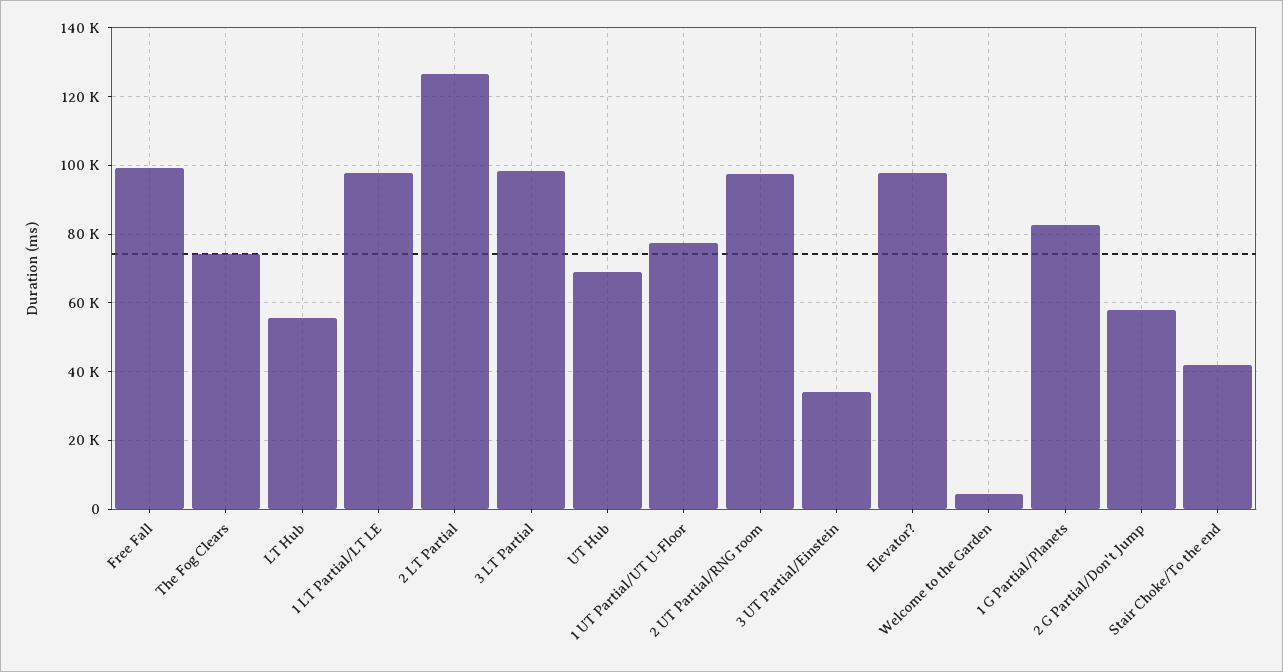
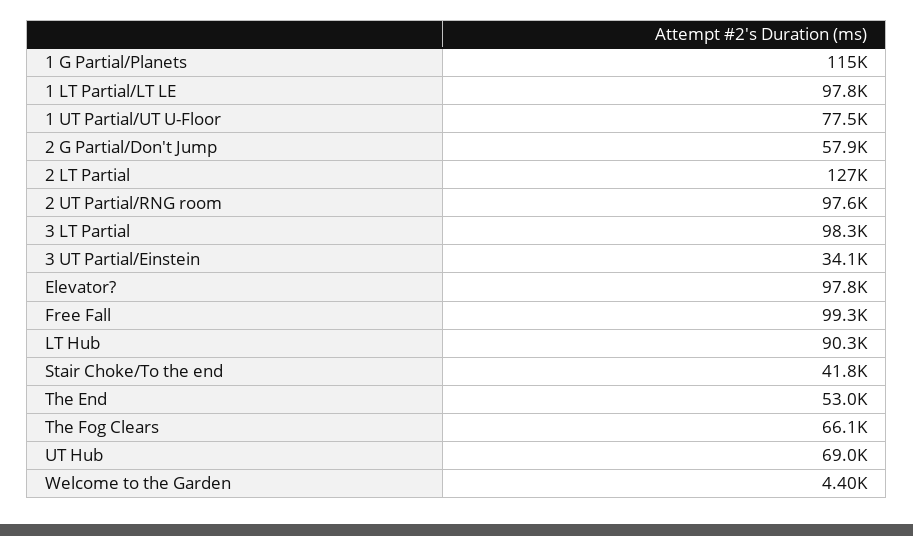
  {
    "Free Fall": 99300,
-   "The Fog Clears": 74000,
+   "The Fog Clears": 66100,
-   "LT Hub": 56000,
+   "LT Hub": 90300,
    "1 LT Partial/LT LE": 97800,
    "2 LT Partial": 127000,
    "3 LT Partial": 98300,
    "UT Hub": 69000,
    "1 UT Partial/UT U-Floor": 77500,
    "2 UT Partial/RNG room": 97600,
    "3 UT Partial/Einstein": 34100,
    "Elevator?": 97800,
    "Welcome to the Garden": 4400,
-   "1 G Partial/Planets": 82000,
+   "1 G Partial/Planets": 115000,
    "2 G Partial/Don't Jump": 57900,
-   "Stair Choke/To the end": 41800
+   "Stair Choke/To the end": 41800,
+   "The End": 53000
  }

